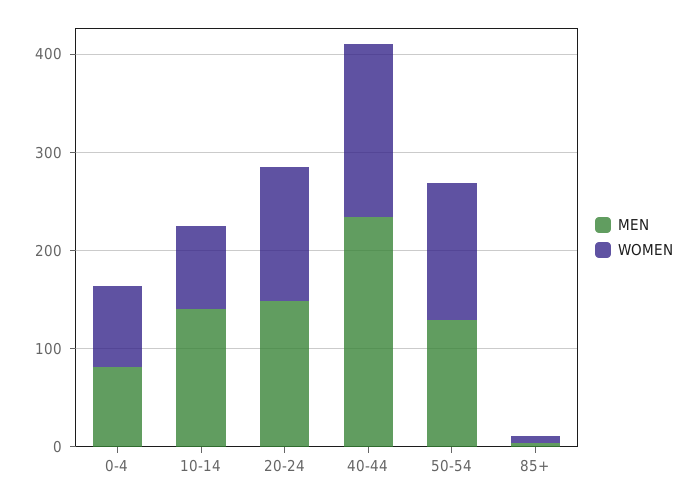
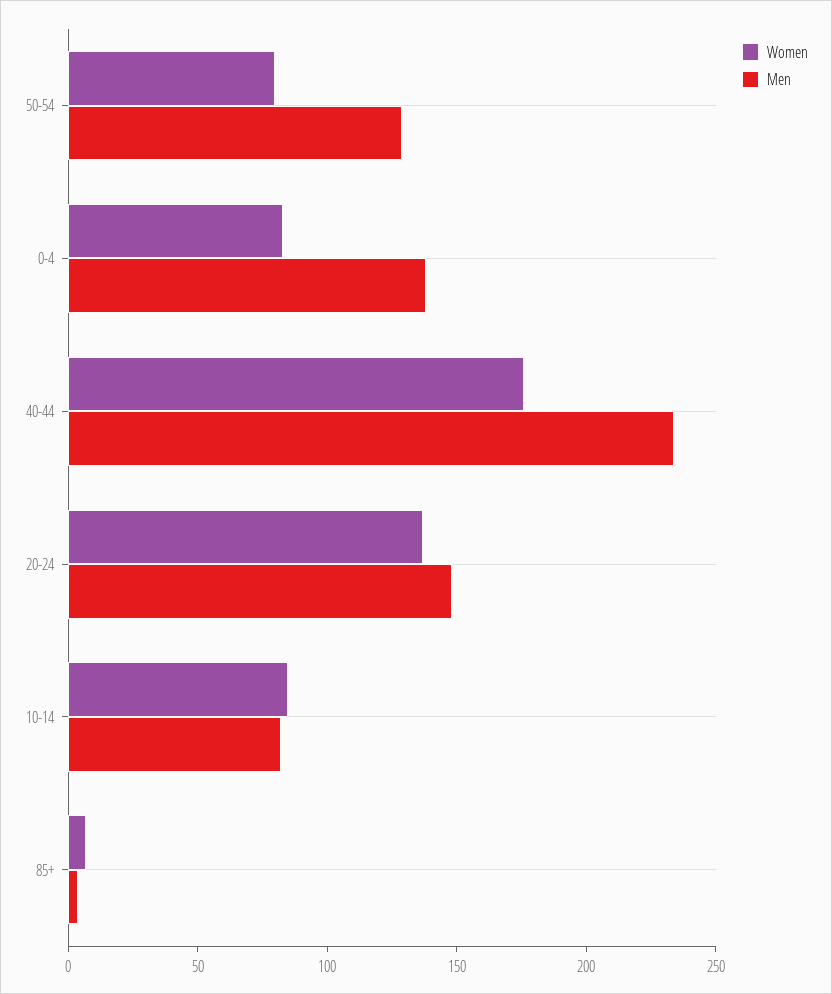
  {
    "MEN": {
-     "0-4": 80,
+     "0-4": 140,
-     "10-14": 140,
+     "10-14": 80,
      "20-24": 150,
      "40-44": 230,
      "50-54": 130,
      "85+": 0
    },
    "WOMEN": {
      "0-4": 80,
      "10-14": 90,
      "20-24": 140,
      "40-44": 180,
-     "50-54": 140,
+     "50-54": 80,
      "85+": 10
    }
  }

